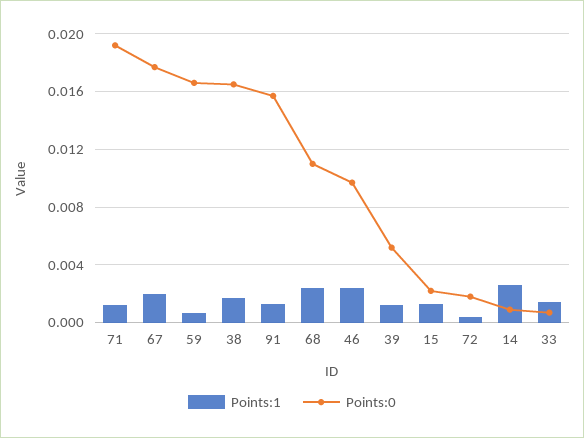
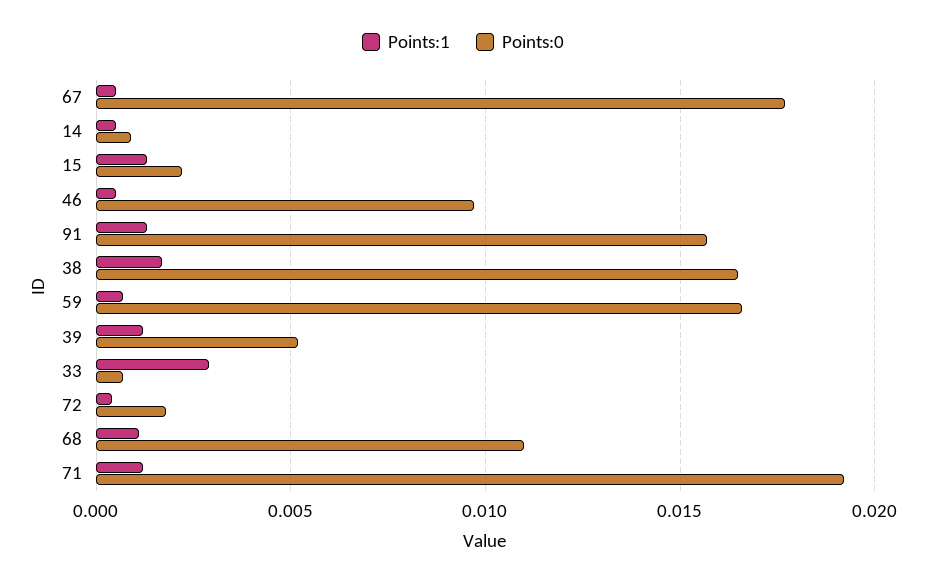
  {
    "Points:1": {
      "71": 0.001,
-     "67": 0.002,
+     "67": 0.0005,
      "59": 0.0005,
      "38": 0.0015,
      "91": 0.0015,
-     "68": 0.0025,
+     "68": 0.001,
-     "46": 0.0025,
+     "46": 0.0005,
      "39": 0.001,
      "15": 0.0015,
      "72": 0.0005,
-     "14": 0.0025,
+     "14": 0.0005,
-     "33": 0.0015
+     "33": 0.003
    },
    "Points:0": {
      "71": 0.019,
      "67": 0.0175,
      "59": 0.0165,
      "38": 0.0165,
      "91": 0.0155,
      "68": 0.011,
      "46": 0.0095,
      "39": 0.005,
      "15": 0.002,
      "72": 0.002,
      "14": 0.001,
      "33": 0.0005
    }
  }

